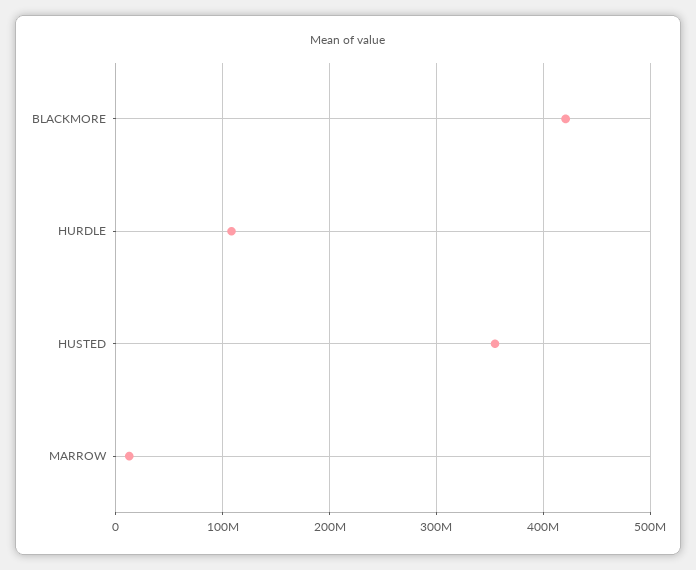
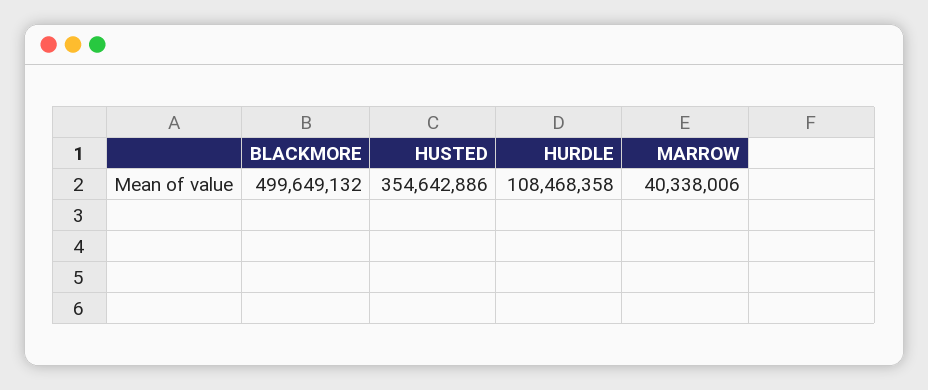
  {
-   "BLACKMORE": 420000000,
+   "BLACKMORE": 499649132,
    "HURDLE": 108468358,
    "HUSTED": 354642886,
-   "MARROW": 10000000
+   "MARROW": 40338006
  }

